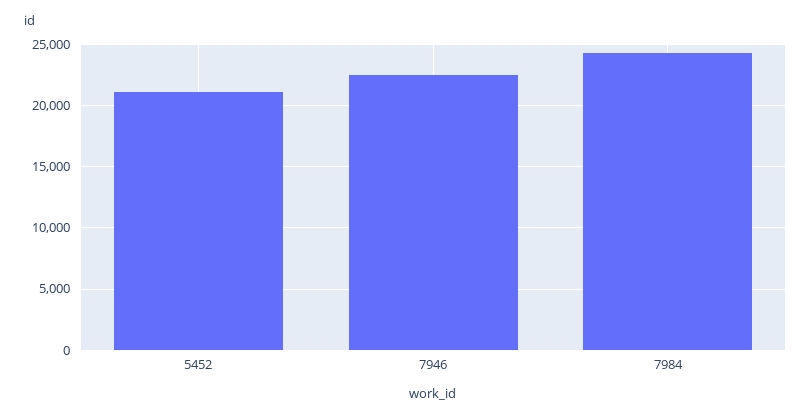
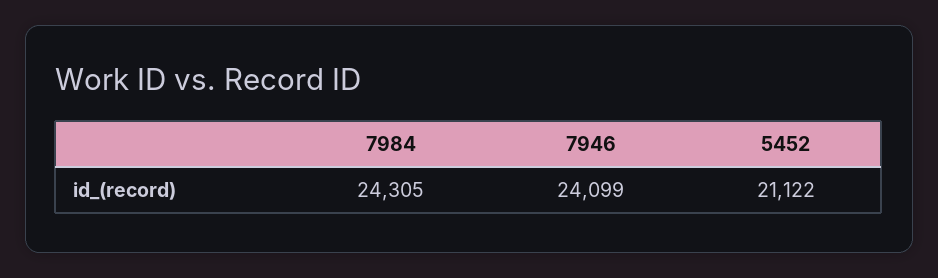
  {
    "5452": 21122,
-   "7946": 22500,
+   "7946": 24099,
    "7984": 24305
  }

